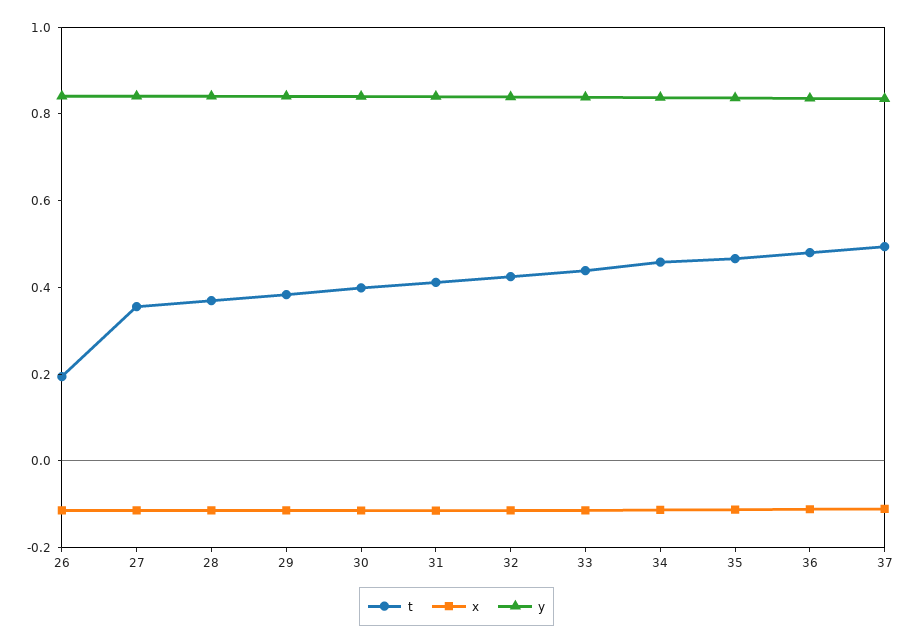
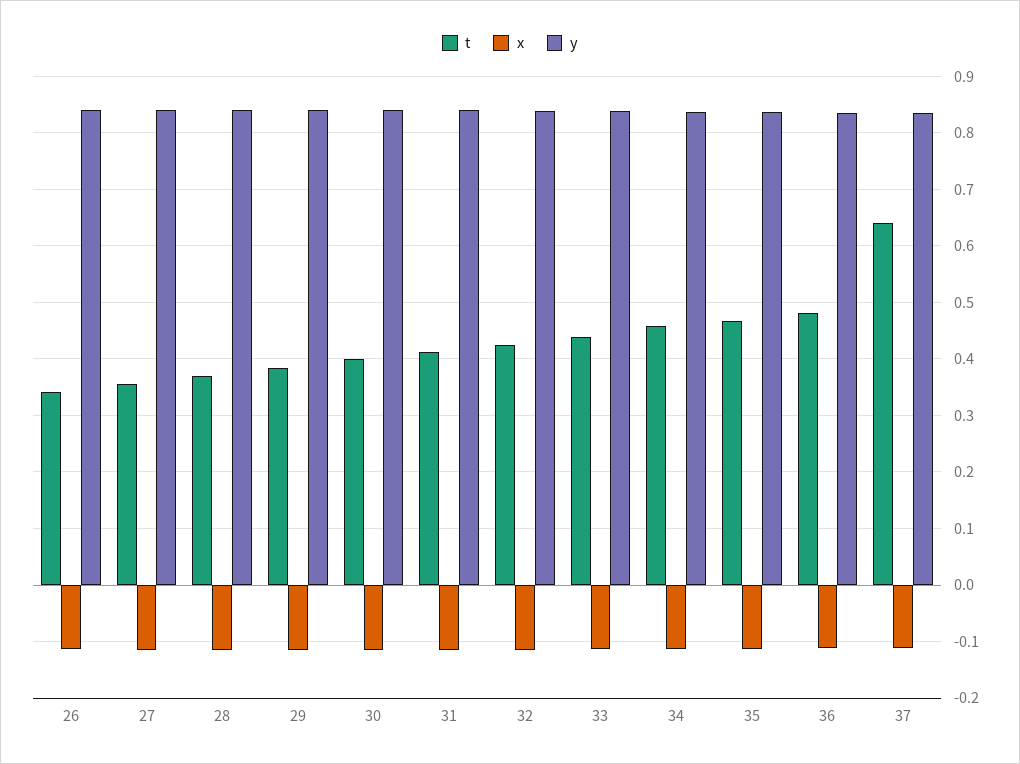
  {
    "t": {
-     "26": 0.2,
+     "26": 0.34,
      "27": 0.36,
      "28": 0.36,
      "29": 0.38,
      "30": 0.4,
      "31": 0.42,
      "32": 0.42,
      "33": 0.44,
      "34": 0.46,
      "35": 0.46,
      "36": 0.48,
-     "37": 0.5
+     "37": 0.64
    },
    "x": {
      "26": -0.12,
      "27": -0.12,
      "28": -0.12,
      "29": -0.12,
      "30": -0.12,
      "31": -0.12,
      "32": -0.12,
      "33": -0.12,
      "34": -0.12,
      "35": -0.12,
      "36": -0.12,
      "37": -0.12
    },
    "y": {
      "26": 0.84,
      "27": 0.84,
      "28": 0.84,
      "29": 0.84,
      "30": 0.84,
      "31": 0.84,
      "32": 0.84,
      "33": 0.84,
      "34": 0.84,
      "35": 0.84,
      "36": 0.84,
      "37": 0.84
    }
  }

